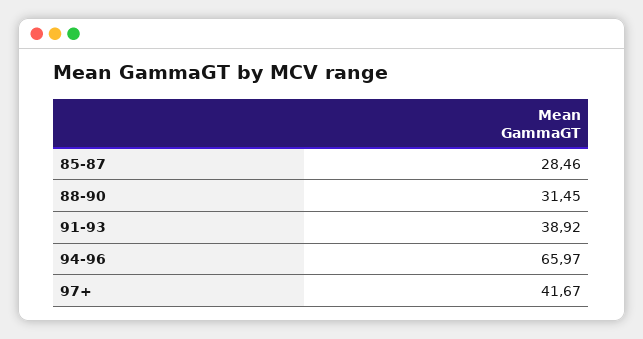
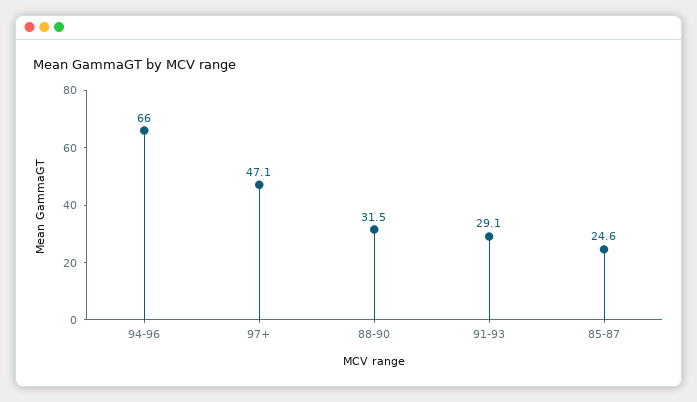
  {
-   "85-87": 28.46,
+   "85-87": 24.6,
    "88-90": 31.45,
-   "91-93": 38.92,
+   "91-93": 29.1,
    "94-96": 65.97,
-   "97+": 41.67
+   "97+": 47.1
  }

